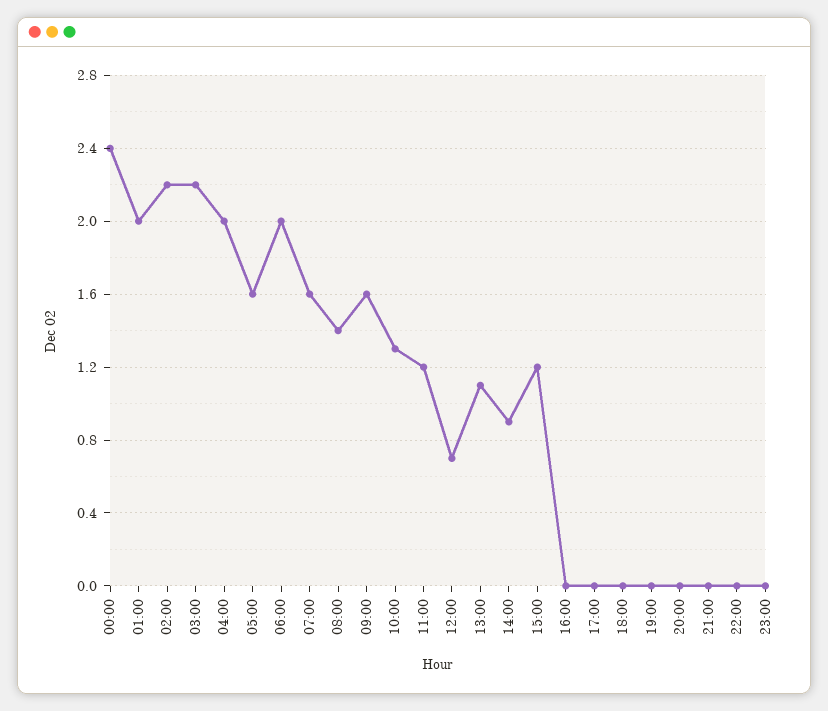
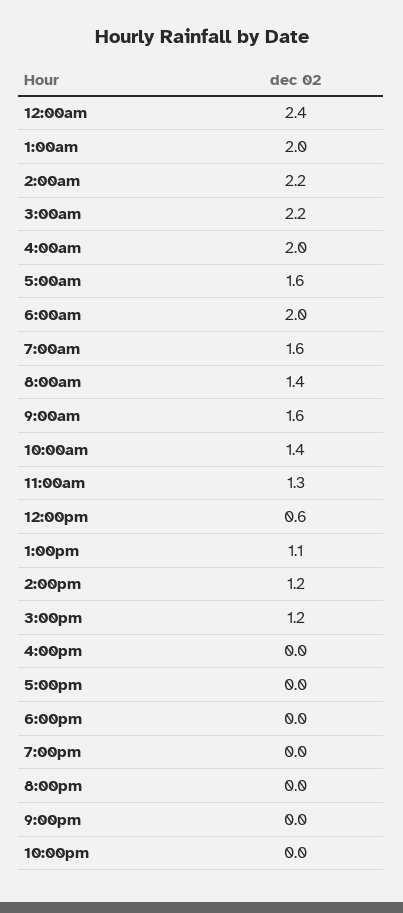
  {
    "00:00": 2.4,
    "01:00": 2,
    "02:00": 2.2,
    "03:00": 2.2,
    "04:00": 2,
    "05:00": 1.6,
    "06:00": 2,
    "07:00": 1.6,
    "08:00": 1.4,
    "09:00": 1.6,
-   "10:00": 1.3,
+   "10:00": 1.4,
-   "11:00": 1.2,
+   "11:00": 1.3,
-   "12:00": 0.7,
+   "12:00": 0.6,
    "13:00": 1.1,
-   "14:00": 0.9,
+   "14:00": 1.2,
    "15:00": 1.2,
    "16:00": 0,
    "17:00": 0,
    "18:00": 0,
    "19:00": 0,
    "20:00": 0,
    "21:00": 0,
-   "22:00": 0,
+   "22:00": 0
-   "23:00": 0
  }

